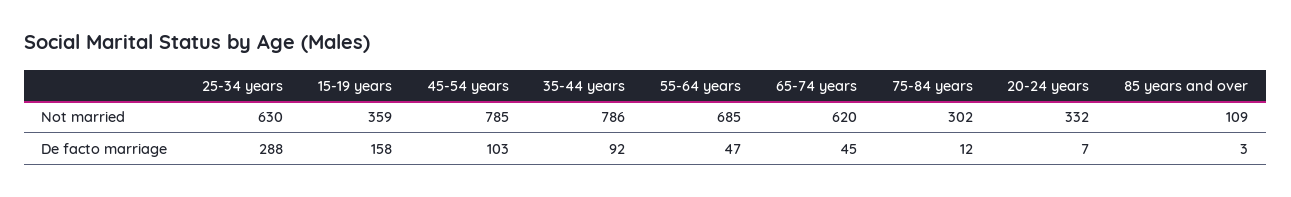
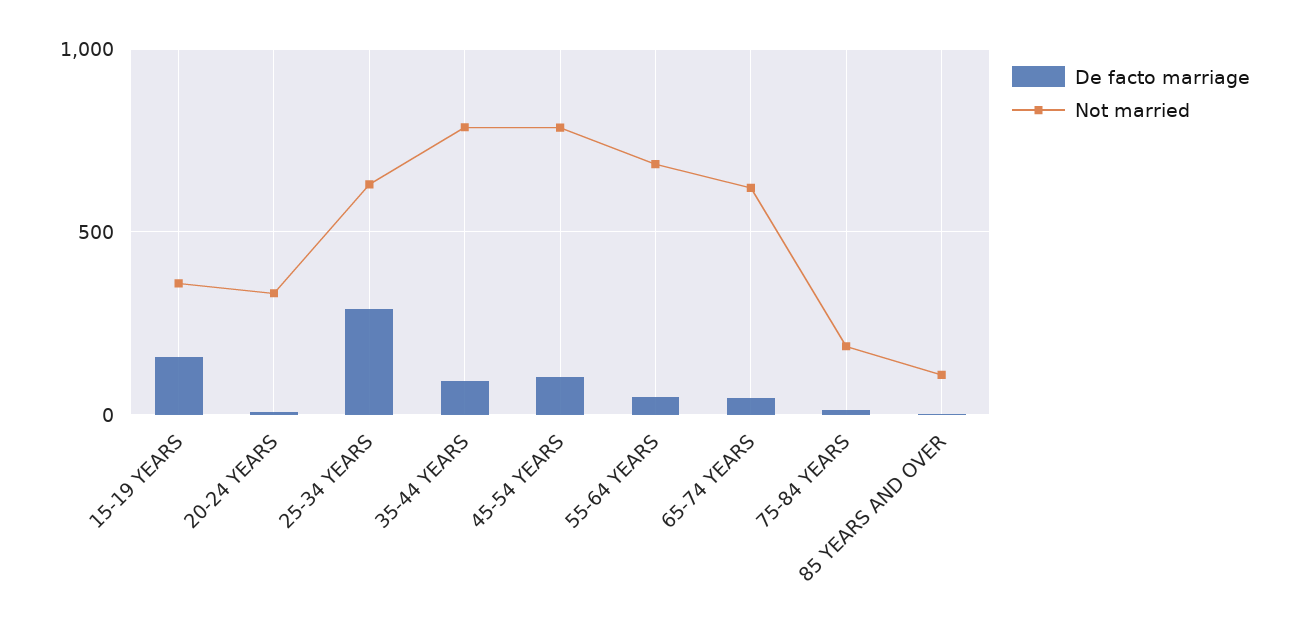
  {
    "Not married": {
      "25-34 years": 630,
      "15-19 years": 359,
      "45-54 years": 785,
      "35-44 years": 786,
      "55-64 years": 685,
      "65-74 years": 620,
-     "75-84 years": 302,
+     "75-84 years": 200,
      "20-24 years": 332,
      "85 years and over": 109
    },
    "De facto marriage": {
      "25-34 years": 288,
      "15-19 years": 158,
      "45-54 years": 103,
      "35-44 years": 92,
      "55-64 years": 47,
      "65-74 years": 45,
      "75-84 years": 12,
      "20-24 years": 7,
      "85 years and over": 3
    }
  }

